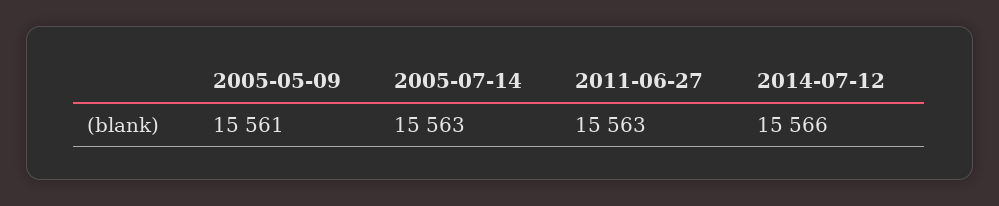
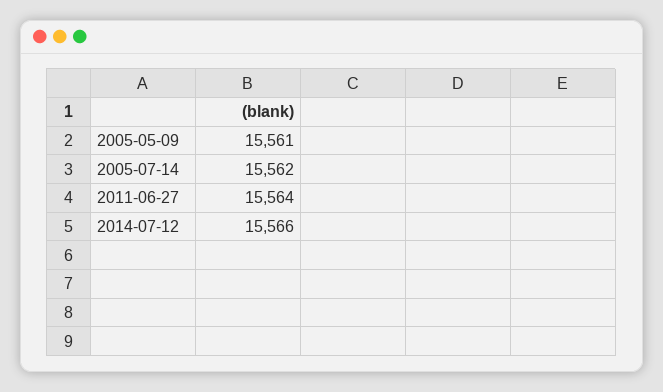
  {
    "2005-05-09": 15561,
-   "2005-07-14": 15563,
+   "2005-07-14": 15562,
-   "2011-06-27": 15563,
+   "2011-06-27": 15564,
    "2014-07-12": 15566
  }

